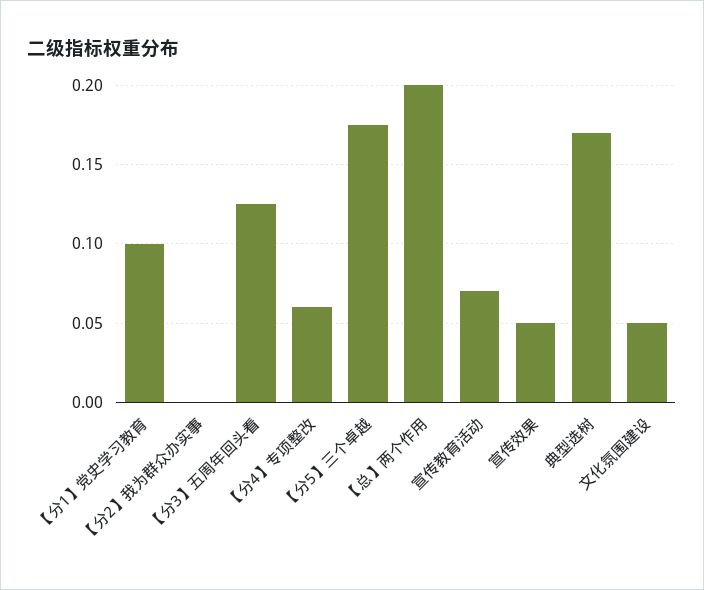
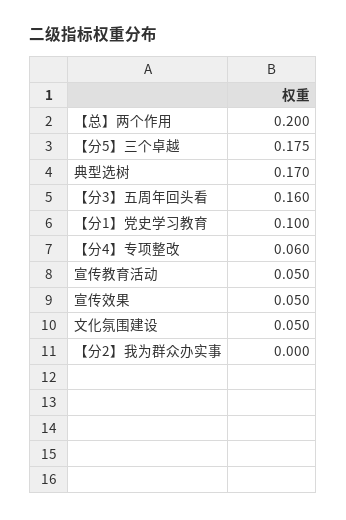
  {
    "【分1】党史学习教育": 0.1,
    "【分2】我为群众办实事": 0,
-   "【分3】五周年回头看": 0.125,
+   "【分3】五周年回头看": 0.16,
    "【分4】专项整改": 0.06,
    "【分5】三个卓越": 0.175,
    "【总】两个作用": 0.2,
-   "宣传教育活动": 0.07,
+   "宣传教育活动": 0.05,
    "宣传效果": 0.05,
    "典型选树": 0.17,
    "文化氛围建设": 0.05
  }

